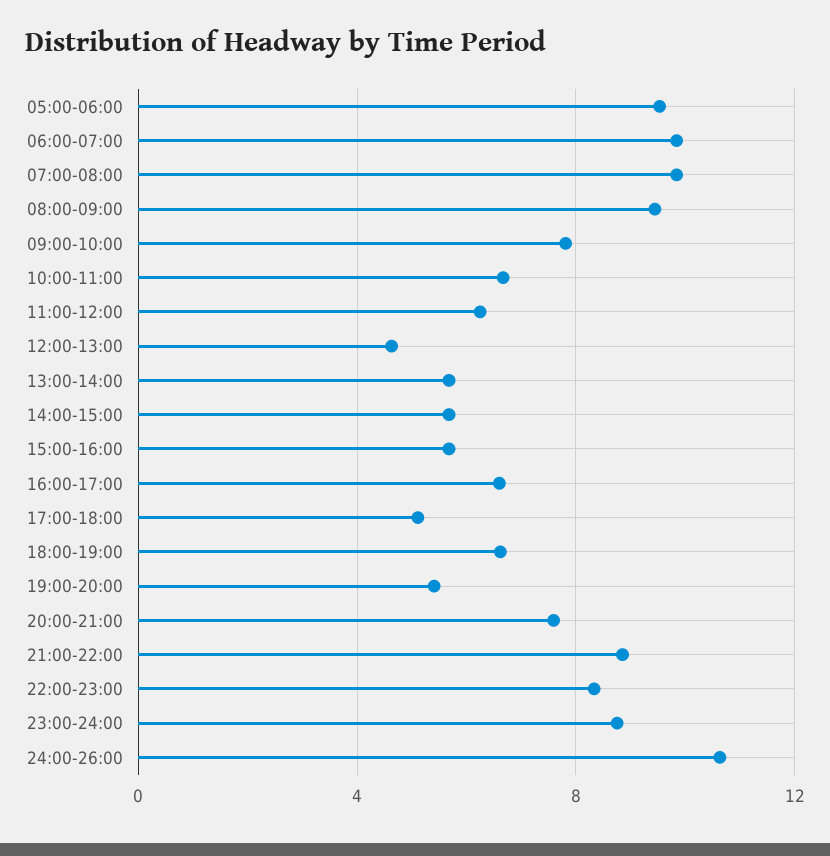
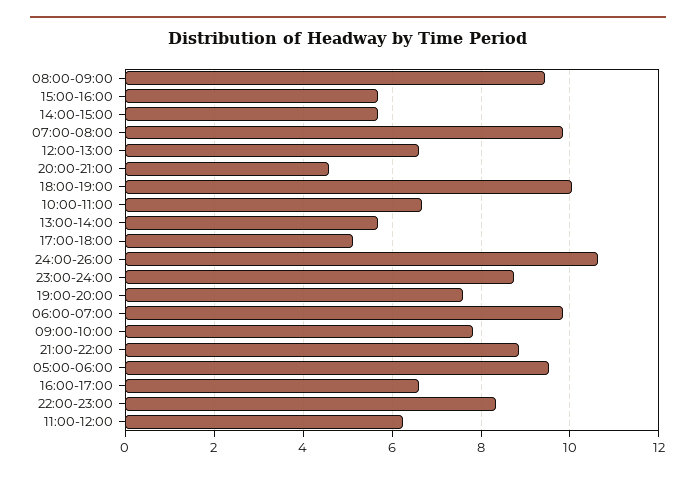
  {
    "05:00-06:00": 9.6,
    "06:00-07:00": 9.8,
    "07:00-08:00": 9.8,
    "08:00-09:00": 9.4,
    "09:00-10:00": 7.8,
    "10:00-11:00": 6.6,
    "11:00-12:00": 6.2,
-   "12:00-13:00": 4.5,
+   "12:00-13:00": 6.6,
    "13:00-14:00": 5.6,
    "14:00-15:00": 5.6,
    "15:00-16:00": 5.6,
    "16:00-17:00": 6.6,
    "17:00-18:00": 5.2,
-   "18:00-19:00": 6.5,
+   "18:00-19:00": 10,
-   "19:00-20:00": 5.5,
+   "19:00-20:00": 7.6,
-   "20:00-21:00": 7.5,
+   "20:00-21:00": 4.6,
    "21:00-22:00": 8.8,
    "22:00-23:00": 8.4,
    "23:00-24:00": 8.8,
    "24:00-26:00": 10.6
  }

